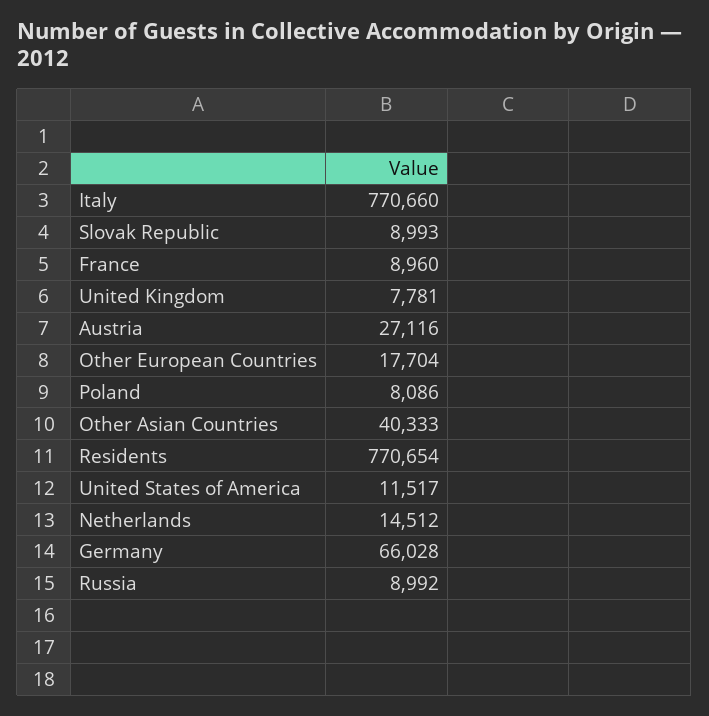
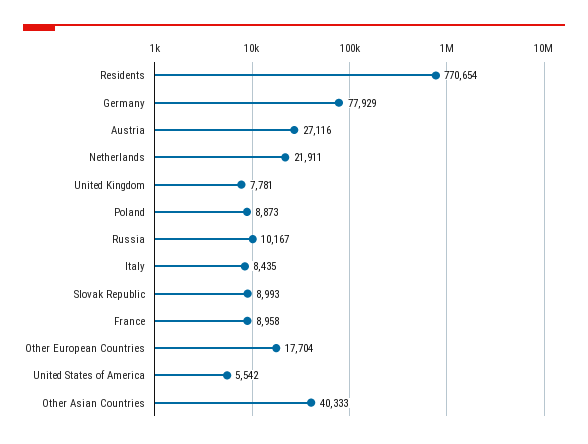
  {
-   "Italy": 770660,
+   "Italy": 8435,
    "Slovak Republic": 8993,
-   "France": 8960,
+   "France": 8958,
    "United Kingdom": 7781,
    "Austria": 27116,
    "Other European Countries": 17704,
-   "Poland": 8086,
+   "Poland": 8873,
    "Other Asian Countries": 40333,
    "Residents": 770654,
-   "United States of America": 11517,
+   "United States of America": 5542,
-   "Netherlands": 14512,
+   "Netherlands": 21911,
-   "Germany": 66028,
+   "Germany": 77929,
-   "Russia": 8992
+   "Russia": 10167
  }

